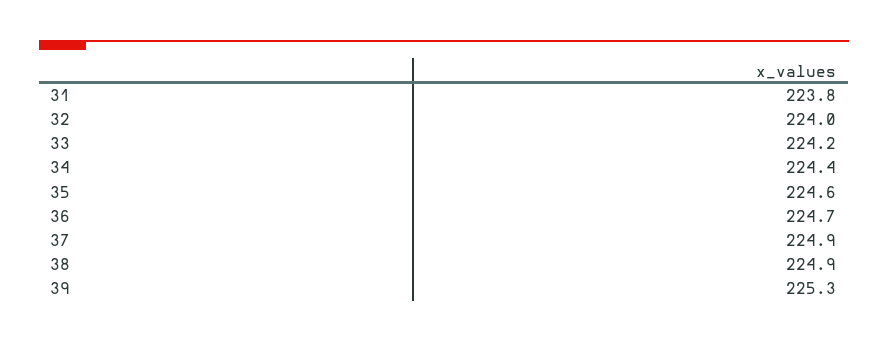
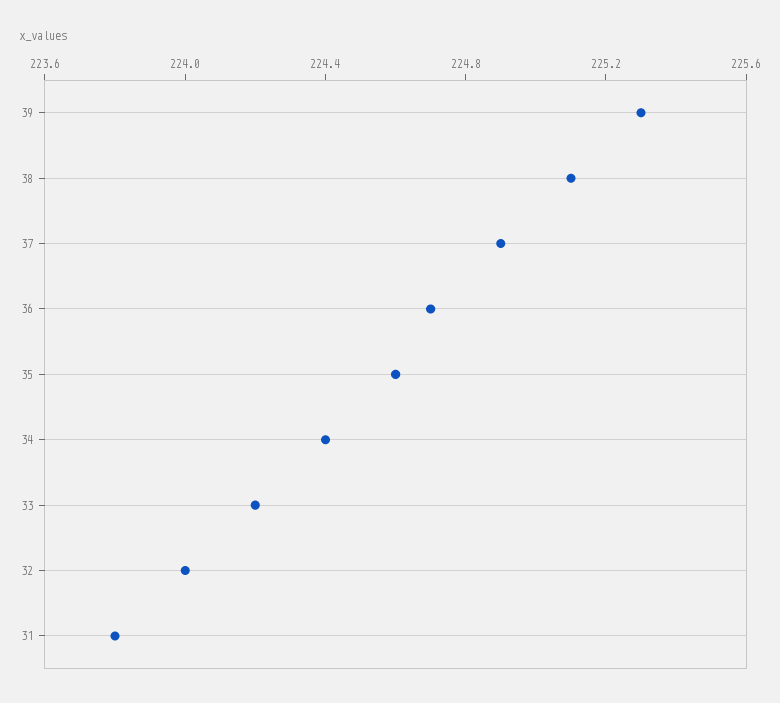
  {
    "31": 223.8,
    "32": 224,
    "33": 224.2,
    "34": 224.4,
    "35": 224.6,
    "36": 224.7,
    "37": 224.9,
-   "38": 224.9,
+   "38": 225.1,
    "39": 225.3
  }

